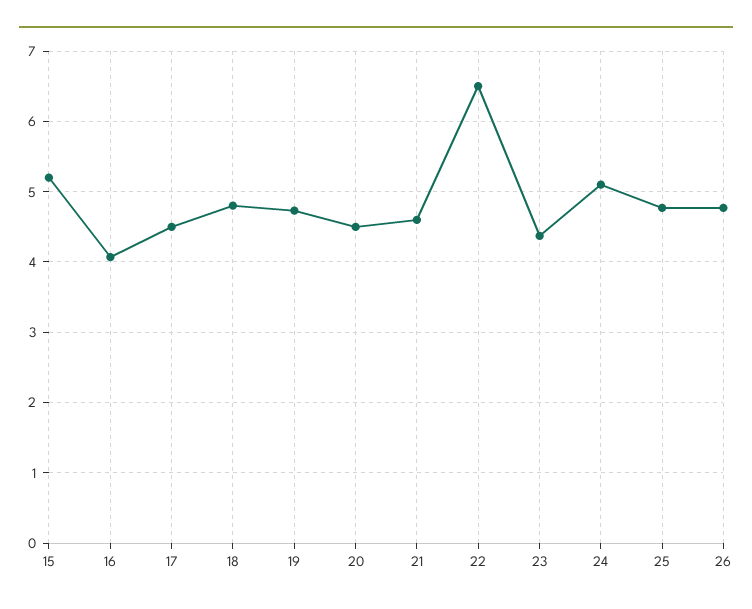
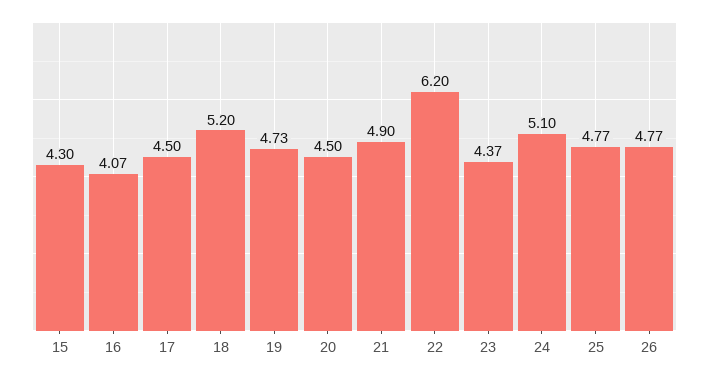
  {
-   "15": 5.2,
+   "15": 4.3,
    "16": 4.07,
    "17": 4.5,
-   "18": 4.8,
+   "18": 5.2,
    "19": 4.73,
    "20": 4.5,
-   "21": 4.6,
+   "21": 4.9,
-   "22": 6.5,
+   "22": 6.2,
    "23": 4.37,
    "24": 5.1,
    "25": 4.77,
    "26": 4.77
  }

